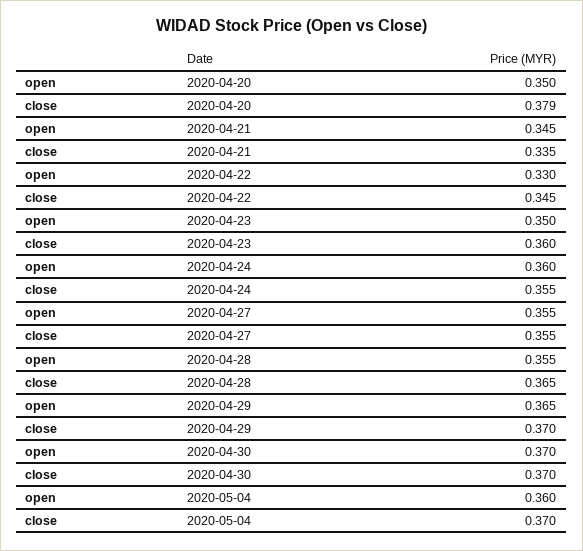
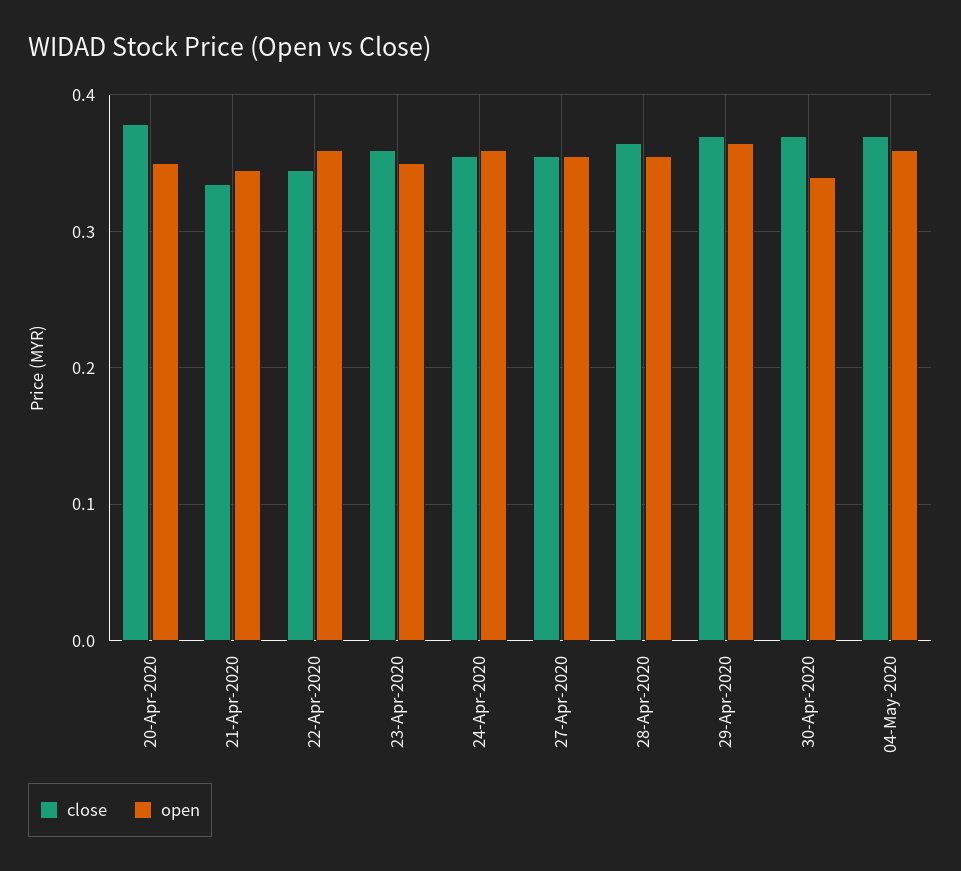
  {
    "open": {
      "2020-04-20": 0.35,
      "2020-04-21": 0.345,
-     "2020-04-22": 0.33,
+     "2020-04-22": 0.36,
      "2020-04-23": 0.35,
      "2020-04-24": 0.36,
      "2020-04-27": 0.355,
      "2020-04-28": 0.355,
      "2020-04-29": 0.365,
-     "2020-04-30": 0.37,
+     "2020-04-30": 0.34,
      "2020-05-04": 0.36
    },
    "close": {
      "2020-04-20": 0.379,
      "2020-04-21": 0.335,
      "2020-04-22": 0.345,
      "2020-04-23": 0.36,
      "2020-04-24": 0.355,
      "2020-04-27": 0.355,
      "2020-04-28": 0.365,
      "2020-04-29": 0.37,
      "2020-04-30": 0.37,
      "2020-05-04": 0.37
    }
  }

